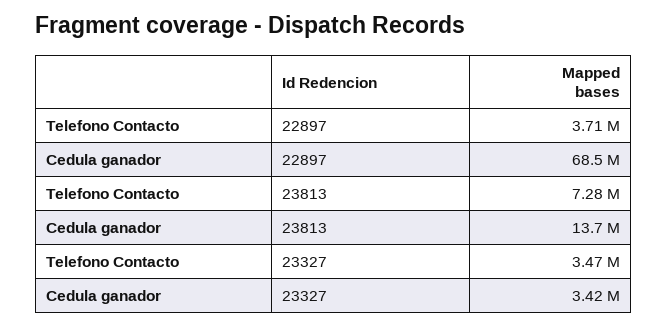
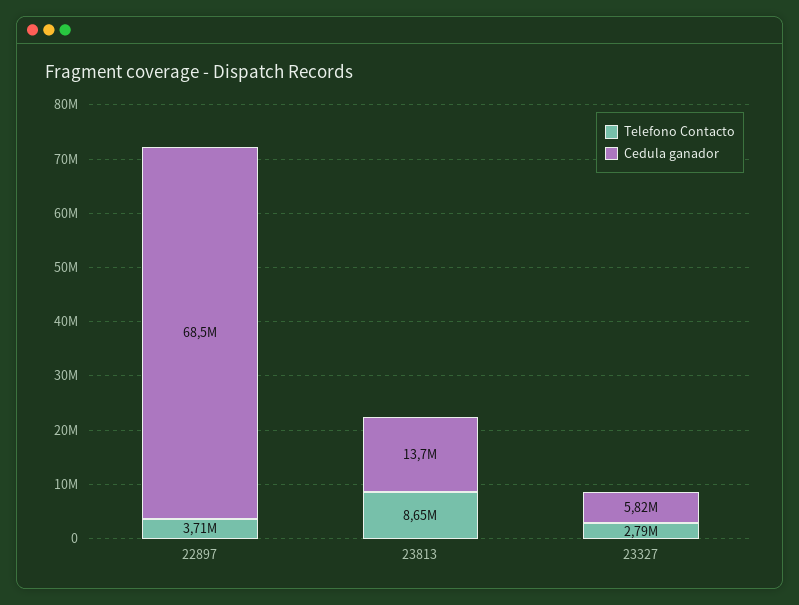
  {
    "Telefono Contacto": {
      "22897": 3710000,
-     "23813": 7280000,
+     "23813": 8650000,
-     "23327": 3470000
+     "23327": 2790000
    },
    "Cedula ganador": {
      "22897": 68500000,
      "23813": 13700000,
-     "23327": 3420000
+     "23327": 5820000
    }
  }

